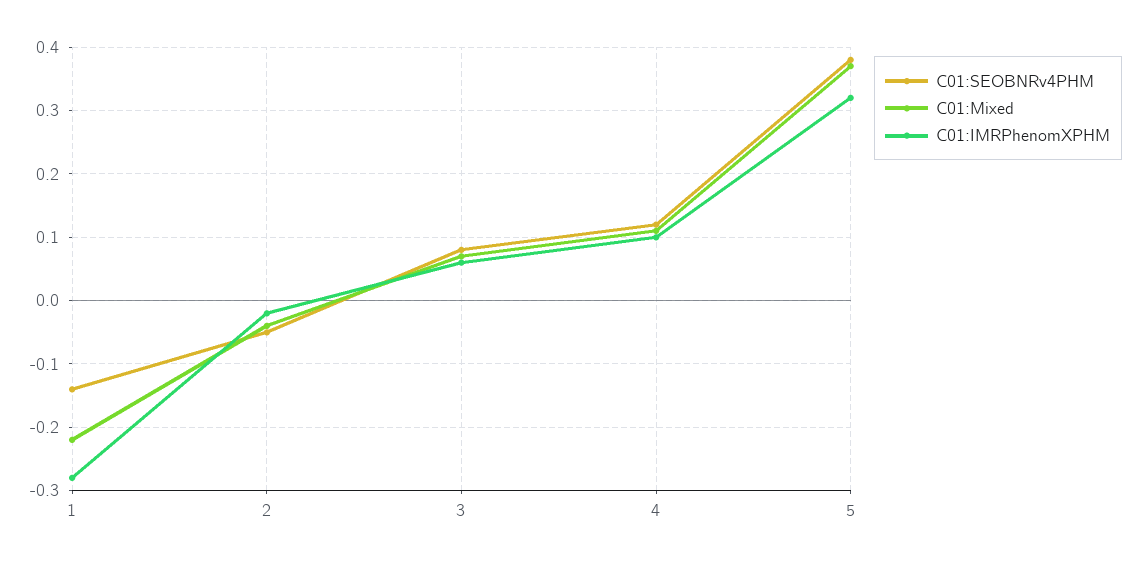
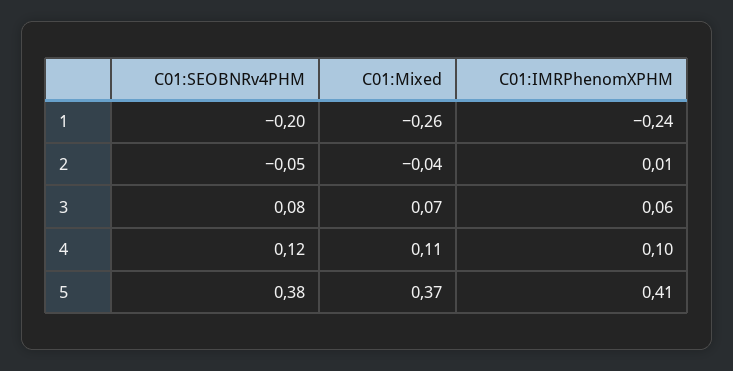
  {
    "C01:SEOBNRv4PHM": {
-     "1": -0.14,
+     "1": -0.2,
      "2": -0.05,
      "3": 0.08,
      "4": 0.12,
      "5": 0.38
    },
    "C01:Mixed": {
-     "1": -0.22,
+     "1": -0.26,
      "2": -0.04,
      "3": 0.07,
      "4": 0.11,
      "5": 0.37
    },
    "C01:IMRPhenomXPHM": {
-     "1": -0.28,
+     "1": -0.24,
-     "2": -0.02,
+     "2": 0.01,
      "3": 0.06,
      "4": 0.1,
-     "5": 0.32
+     "5": 0.41
    }
  }

